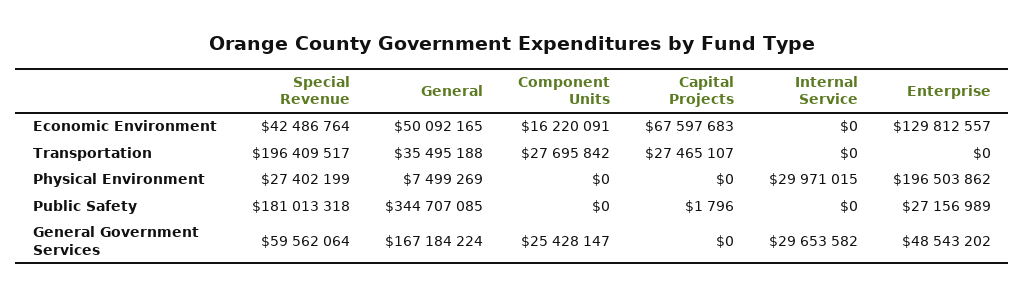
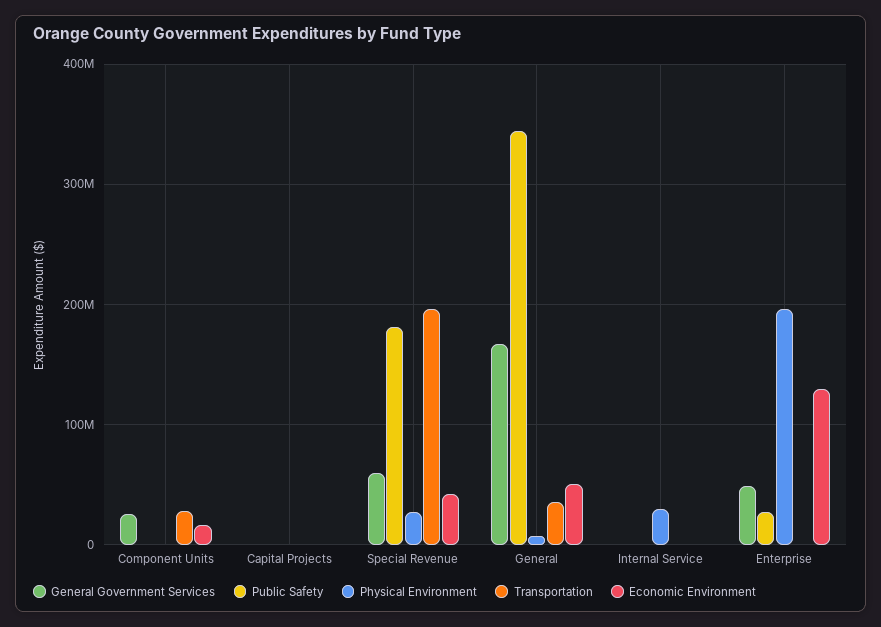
  {
    "Economic Environment": {
      "Special Revenue": 42486764,
      "General": 50092165,
      "Component Units": 16220091,
-     "Capital Projects": 67597683,
+     "Capital Projects": 0,
      "Internal Service": 0,
      "Enterprise": 129812557
    },
    "Transportation": {
      "Special Revenue": 196409517,
      "General": 35495188,
      "Component Units": 27695842,
-     "Capital Projects": 27465107,
+     "Capital Projects": 0,
      "Internal Service": 0,
      "Enterprise": 0
    },
    "Physical Environment": {
      "Special Revenue": 27402199,
      "General": 7499269,
      "Component Units": 0,
      "Capital Projects": 0,
      "Internal Service": 29971015,
      "Enterprise": 196503862
    },
    "Public Safety": {
      "Special Revenue": 181013318,
      "General": 344707085,
      "Component Units": 0,
      "Capital Projects": 1796,
      "Internal Service": 0,
      "Enterprise": 27156989
    },
    "General Government Services": {
      "Special Revenue": 59562064,
      "General": 167184224,
      "Component Units": 25428147,
      "Capital Projects": 0,
-     "Internal Service": 29653582,
+     "Internal Service": 0,
      "Enterprise": 48543202
    }
  }

